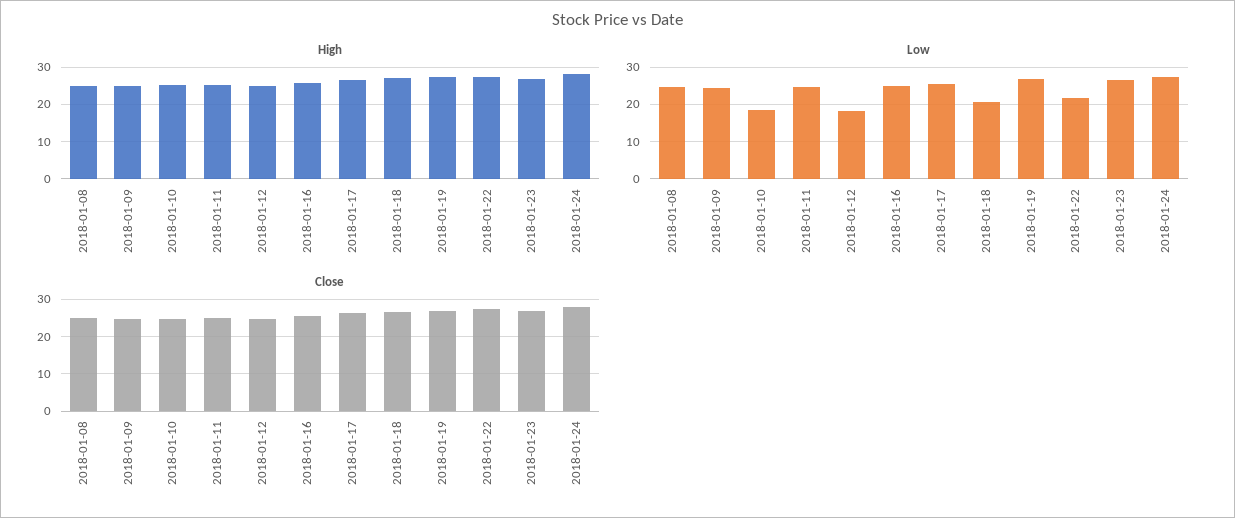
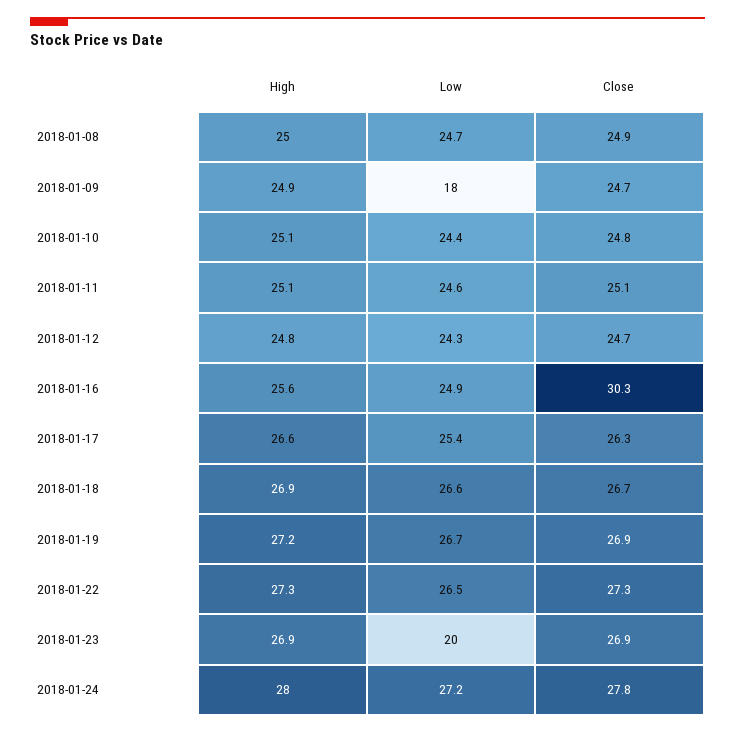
  {
    "High": {
      "2018-01-08": 25,
      "2018-01-09": 24.9,
      "2018-01-10": 25.1,
      "2018-01-11": 25.1,
      "2018-01-12": 24.8,
      "2018-01-16": 25.6,
      "2018-01-17": 26.6,
      "2018-01-18": 26.9,
      "2018-01-19": 27.2,
      "2018-01-22": 27.3,
      "2018-01-23": 26.9,
      "2018-01-24": 28
    },
    "Low": {
      "2018-01-08": 24.7,
-     "2018-01-09": 24,
+     "2018-01-09": 18,
-     "2018-01-10": 18,
+     "2018-01-10": 24.4,
      "2018-01-11": 24.6,
-     "2018-01-12": 18,
+     "2018-01-12": 24.3,
      "2018-01-16": 24.9,
      "2018-01-17": 25.4,
-     "2018-01-18": 20,
+     "2018-01-18": 26.6,
      "2018-01-19": 26.7,
-     "2018-01-22": 22,
+     "2018-01-22": 26.5,
-     "2018-01-23": 26,
+     "2018-01-23": 20,
      "2018-01-24": 27.2
    },
    "Close": {
      "2018-01-08": 24.9,
      "2018-01-09": 24.7,
      "2018-01-10": 24.8,
      "2018-01-11": 25.1,
      "2018-01-12": 24.7,
-     "2018-01-16": 26,
+     "2018-01-16": 30.3,
      "2018-01-17": 26.3,
      "2018-01-18": 26.7,
      "2018-01-19": 26.9,
      "2018-01-22": 27.3,
      "2018-01-23": 26.9,
      "2018-01-24": 27.8
    }
  }

